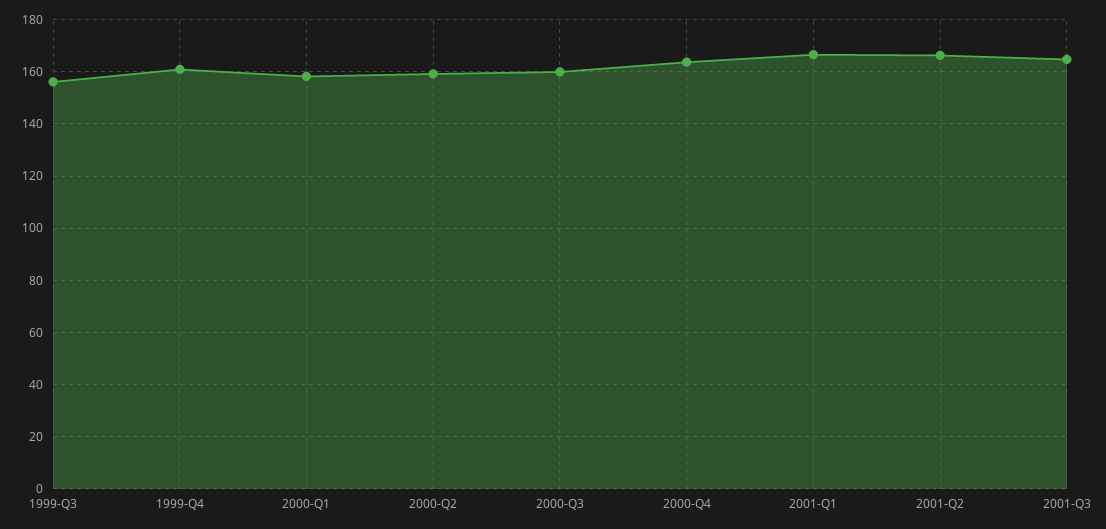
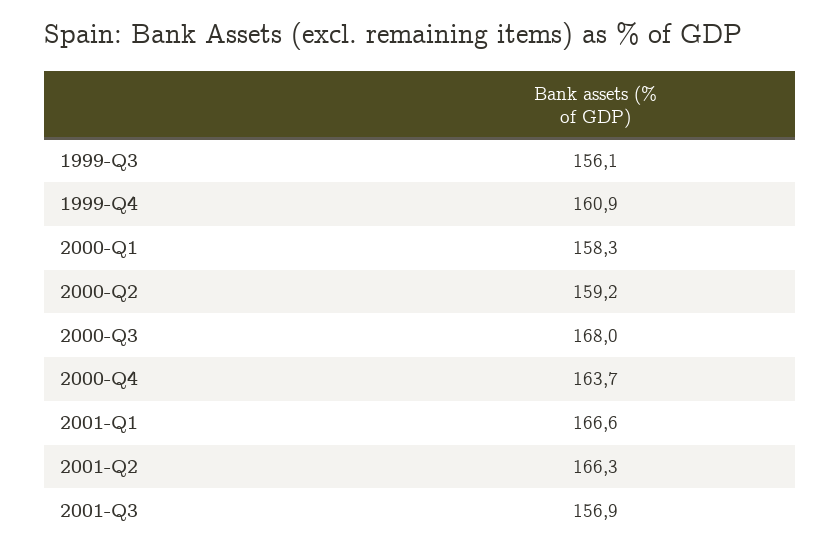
  {
    "1999-Q3": 156.1,
    "1999-Q4": 160.9,
    "2000-Q1": 158.3,
    "2000-Q2": 159.2,
-   "2000-Q3": 160,
+   "2000-Q3": 168,
    "2000-Q4": 163.7,
    "2001-Q1": 166.6,
    "2001-Q2": 166.3,
-   "2001-Q3": 165
+   "2001-Q3": 156.9
  }

